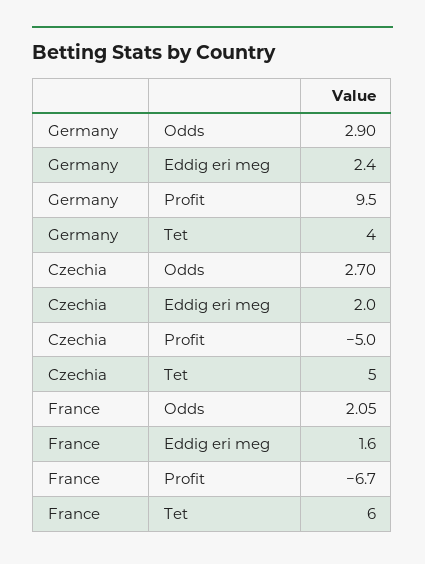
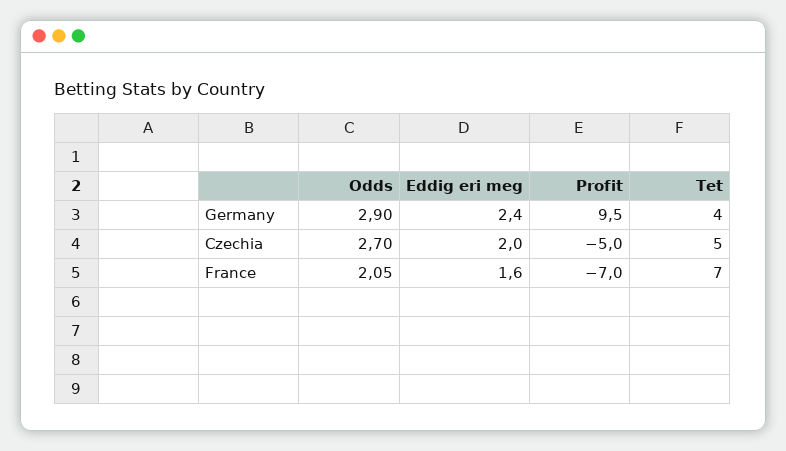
  {
    "Germany": {
      "Odds": 2.9,
      "Eddig eri meg": 2.4,
      "Profit": 9.5,
      "Tet": 4
    },
    "Czechia": {
      "Odds": 2.7,
      "Eddig eri meg": 2,
      "Profit": -5,
      "Tet": 5
    },
    "France": {
      "Odds": 2.05,
      "Eddig eri meg": 1.6,
-     "Profit": -6.7,
+     "Profit": -7,
-     "Tet": 6
+     "Tet": 7
    }
  }

